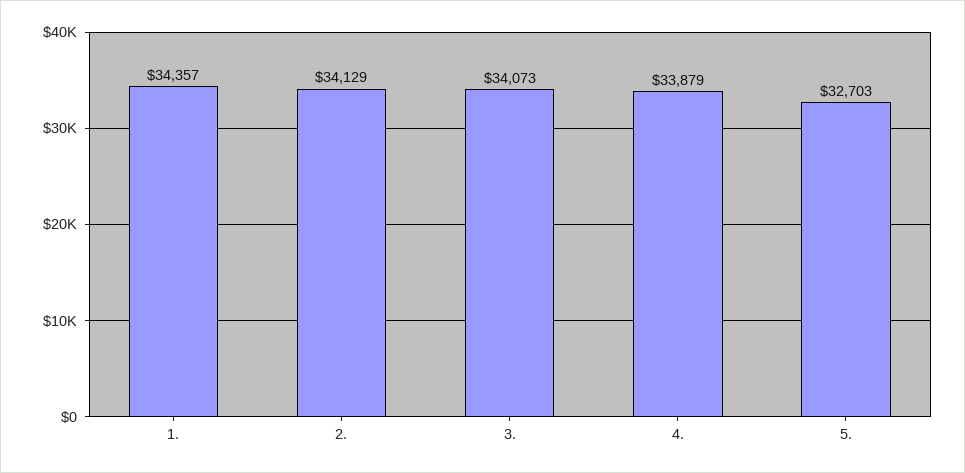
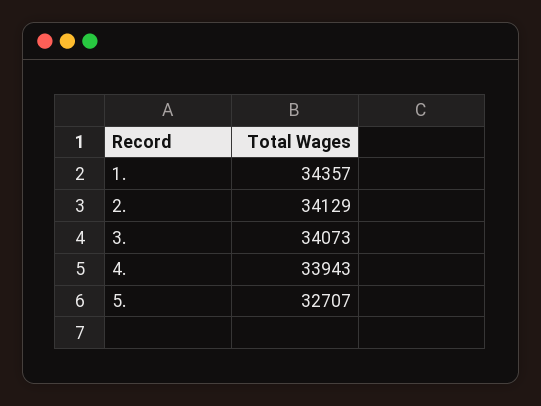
  {
    "1.": 34357,
    "2.": 34129,
    "3.": 34073,
-   "4.": 33879,
+   "4.": 33943,
-   "5.": 32703
+   "5.": 32707
  }

